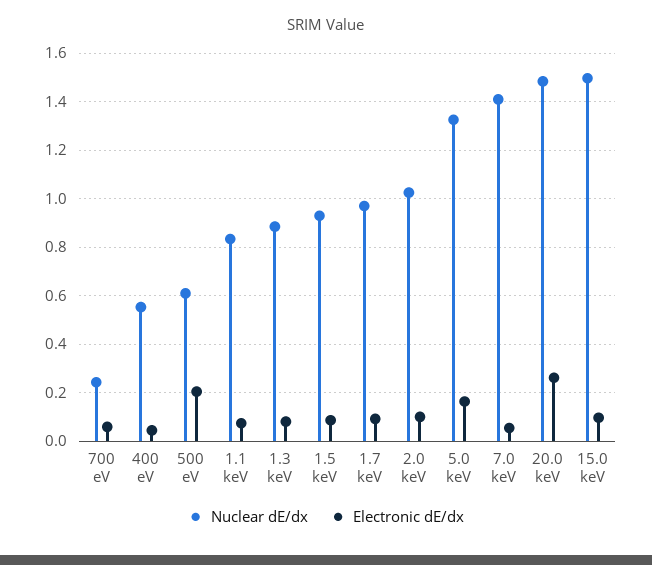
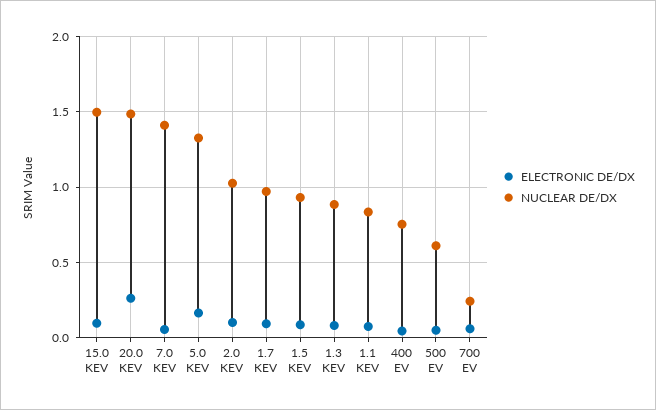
  {
    "Nuclear dE/dx": {
      "700 eV": 0.25,
-     "400 eV": 0.55,
+     "400 eV": 0.75,
      "500 eV": 0.6,
      "1.1 keV": 0.825,
      "1.3 keV": 0.875,
      "1.5 keV": 0.925,
      "1.7 keV": 0.975,
      "2.0 keV": 1.025,
      "5.0 keV": 1.325,
      "7.0 keV": 1.4,
      "20.0 keV": 1.475,
      "15.0 keV": 1.5
    },
    "Electronic dE/dx": {
      "700 eV": 0.05,
      "400 eV": 0.05,
-     "500 eV": 0.2,
+     "500 eV": 0.05,
      "1.1 keV": 0.075,
      "1.3 keV": 0.075,
      "1.5 keV": 0.075,
      "1.7 keV": 0.1,
      "2.0 keV": 0.1,
      "5.0 keV": 0.175,
      "7.0 keV": 0.05,
      "20.0 keV": 0.25,
      "15.0 keV": 0.1
    }
  }

